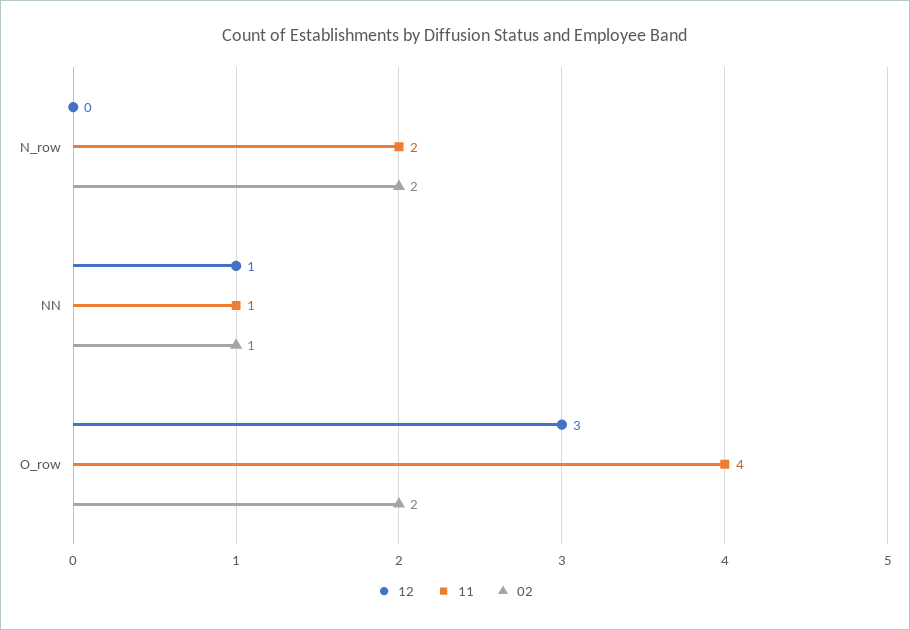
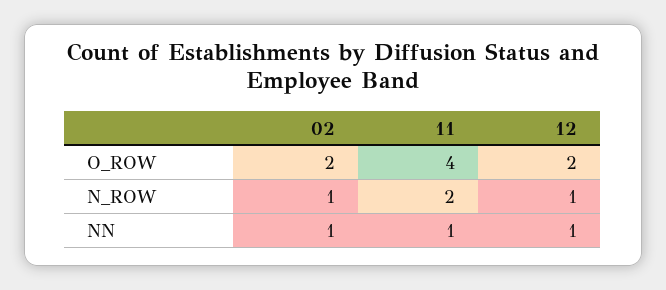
  {
    "12": {
-     "N_row": 0,
+     "N_row": 1,
      "NN": 1,
-     "O_row": 3
+     "O_row": 2
    },
    "11": {
      "N_row": 2,
      "NN": 1,
      "O_row": 4
    },
    "02": {
-     "N_row": 2,
+     "N_row": 1,
      "NN": 1,
      "O_row": 2
    }
  }

